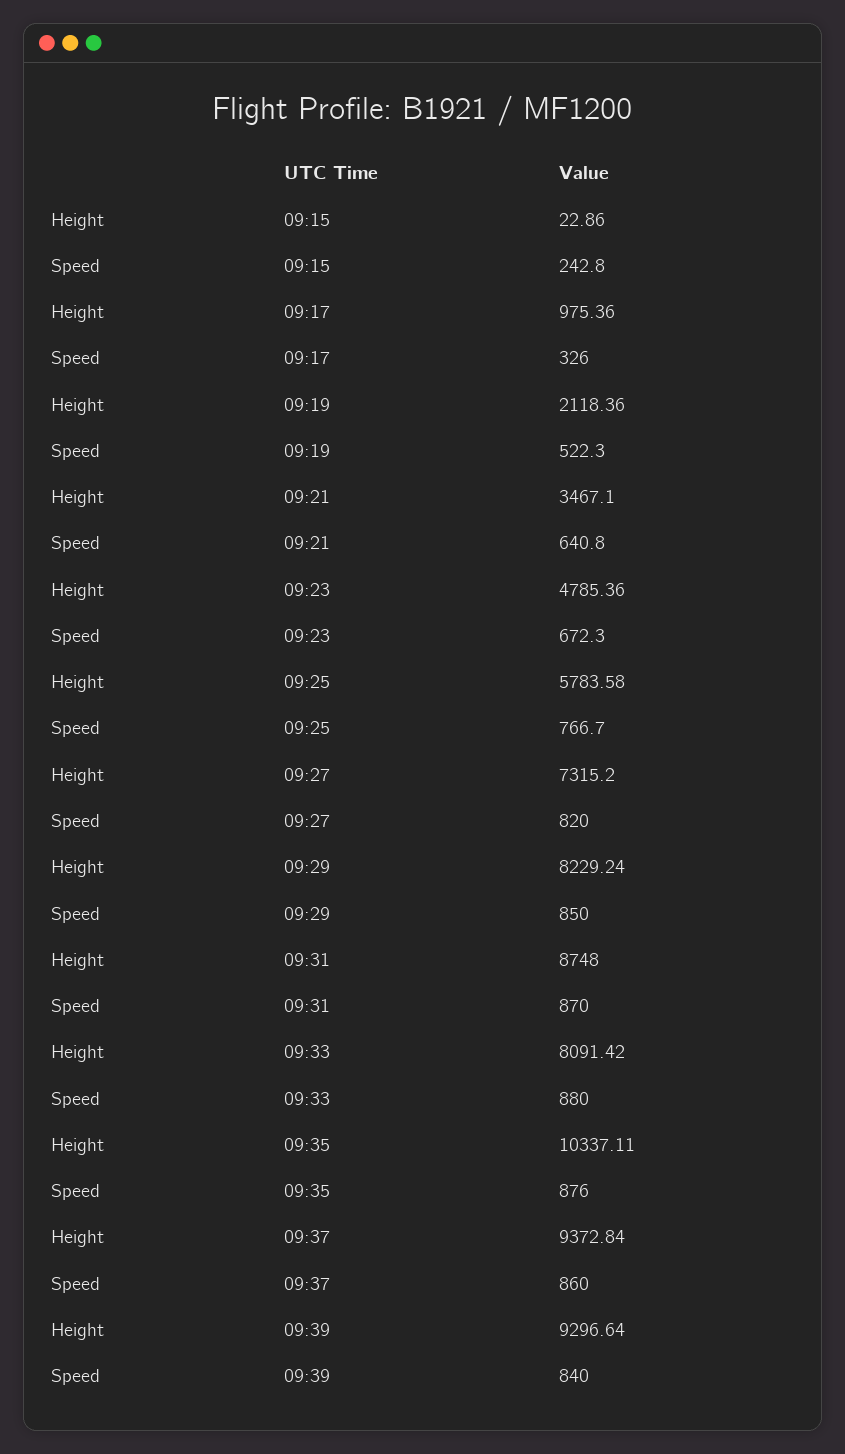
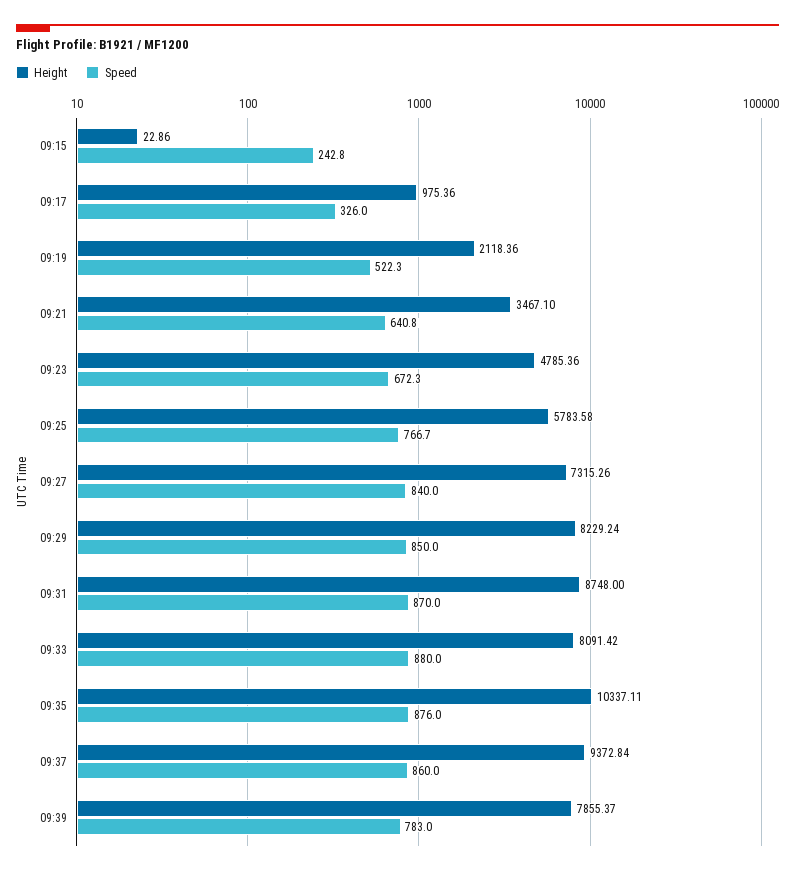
  {
    "Height": {
      "09:15": 22.86,
      "09:17": 975.36,
      "09:19": 2118.36,
      "09:21": 3467.1,
      "09:23": 4785.36,
      "09:25": 5783.58,
-     "09:27": 7315.2,
+     "09:27": 7315.26,
      "09:29": 8229.24,
      "09:31": 8748,
      "09:33": 8091.42,
      "09:35": 10337.11,
      "09:37": 9372.84,
-     "09:39": 9296.64
+     "09:39": 7855.37
    },
    "Speed": {
      "09:15": 242.8,
      "09:17": 326,
      "09:19": 522.3,
      "09:21": 640.8,
      "09:23": 672.3,
      "09:25": 766.7,
-     "09:27": 820,
+     "09:27": 840,
      "09:29": 850,
      "09:31": 870,
      "09:33": 880,
      "09:35": 876,
      "09:37": 860,
-     "09:39": 840
+     "09:39": 783
    }
  }

